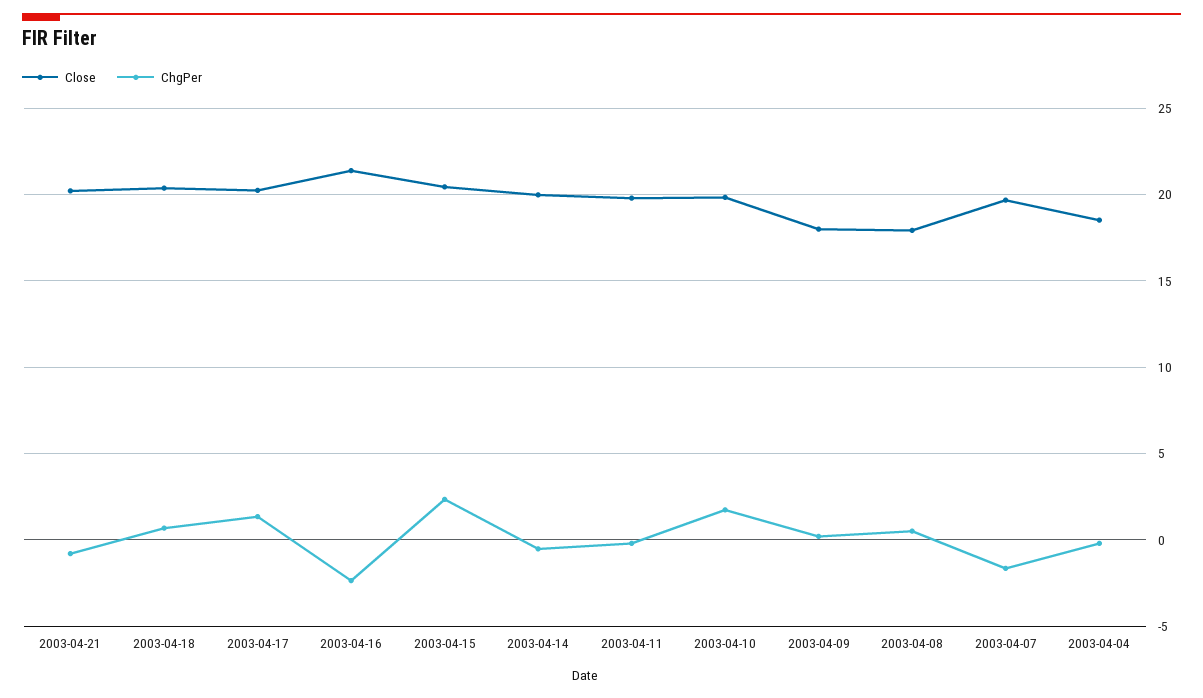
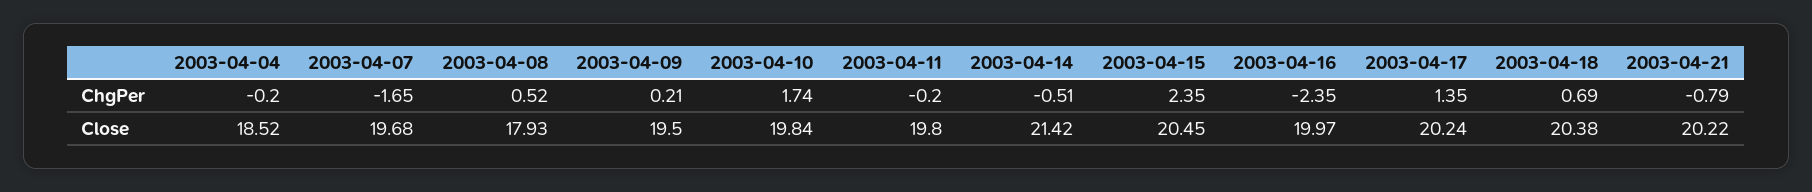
  {
    "Close": {
      "2003-04-21": 20.22,
      "2003-04-18": 20.38,
      "2003-04-17": 20.24,
-     "2003-04-16": 21.5,
+     "2003-04-16": 19.97,
      "2003-04-15": 20.45,
-     "2003-04-14": 20,
+     "2003-04-14": 21.42,
      "2003-04-11": 19.8,
      "2003-04-10": 19.84,
-     "2003-04-09": 18,
+     "2003-04-09": 19.5,
      "2003-04-08": 17.93,
      "2003-04-07": 19.68,
      "2003-04-04": 18.52
    },
    "ChgPer": {
      "2003-04-21": -0.79,
      "2003-04-18": 0.69,
      "2003-04-17": 1.35,
      "2003-04-16": -2.35,
      "2003-04-15": 2.35,
      "2003-04-14": -0.51,
      "2003-04-11": -0.2,
      "2003-04-10": 1.74,
      "2003-04-09": 0.21,
      "2003-04-08": 0.52,
      "2003-04-07": -1.65,
      "2003-04-04": -0.2
    }
  }

